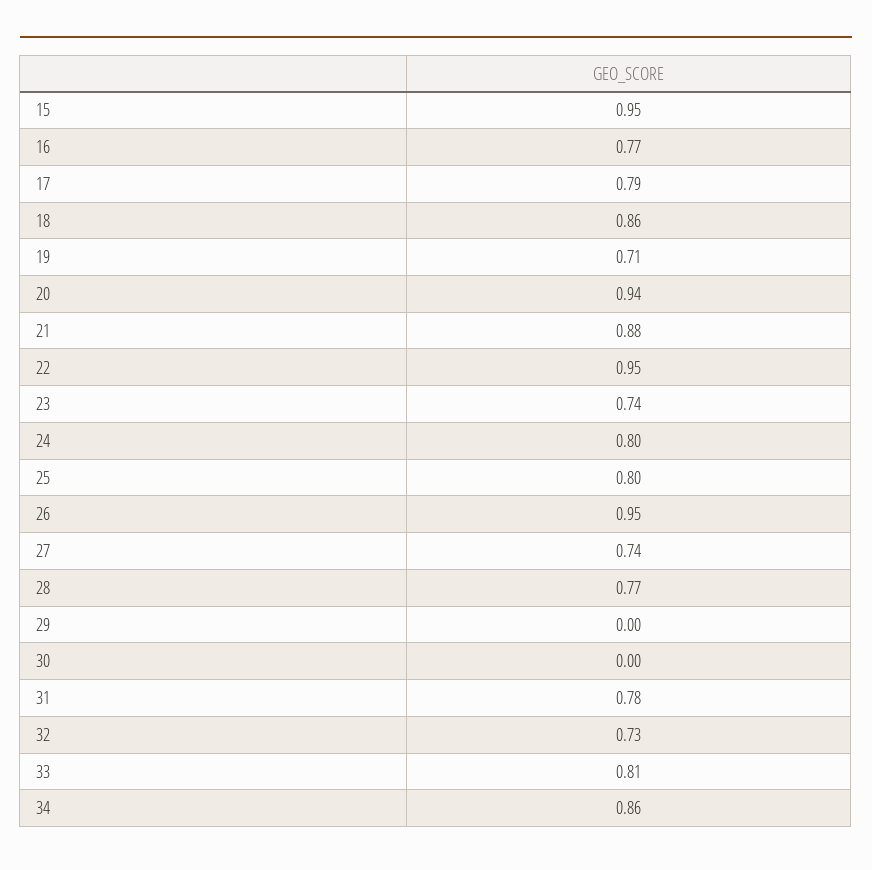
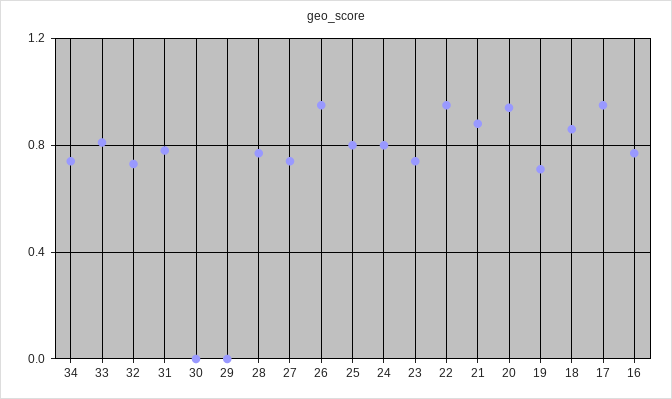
  {
-   "15": 0.95,
    "16": 0.77,
-   "17": 0.79,
+   "17": 0.95,
    "18": 0.86,
    "19": 0.71,
    "20": 0.94,
    "21": 0.88,
    "22": 0.95,
    "23": 0.74,
    "24": 0.8,
    "25": 0.8,
    "26": 0.95,
    "27": 0.74,
    "28": 0.77,
    "29": 0,
    "30": 0,
    "31": 0.78,
    "32": 0.73,
    "33": 0.81,
-   "34": 0.86
+   "34": 0.75
  }

